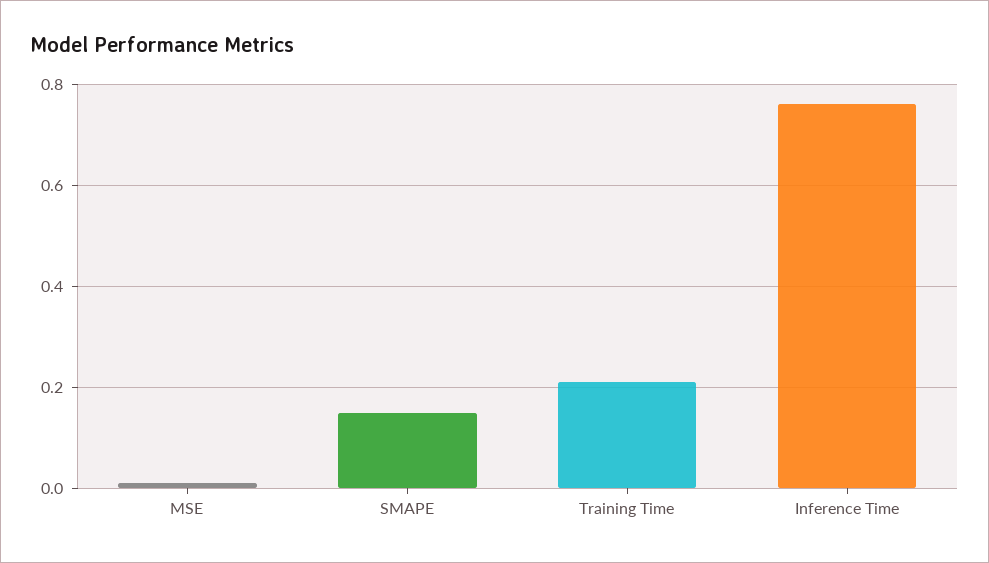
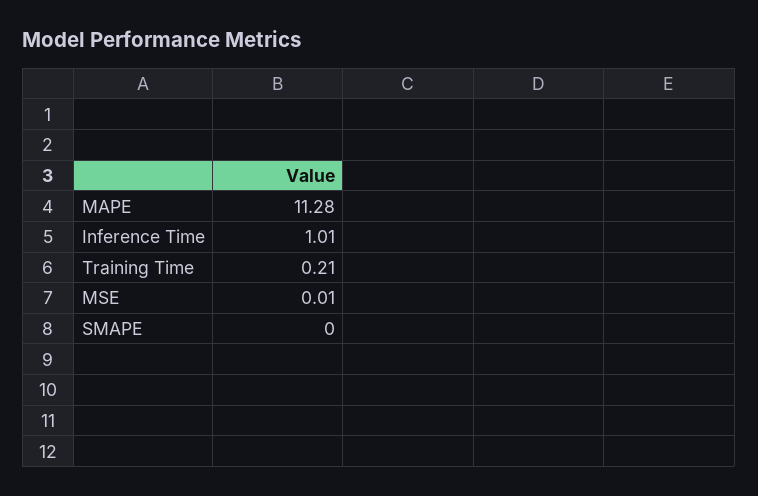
  {
    "MSE": 0.01,
-   "SMAPE": 0.15,
+   "SMAPE": 0,
    "Training Time": 0.21,
-   "Inference Time": 0.75
+   "Inference Time": 1.01,
+   "MAPE": 11.28
  }

